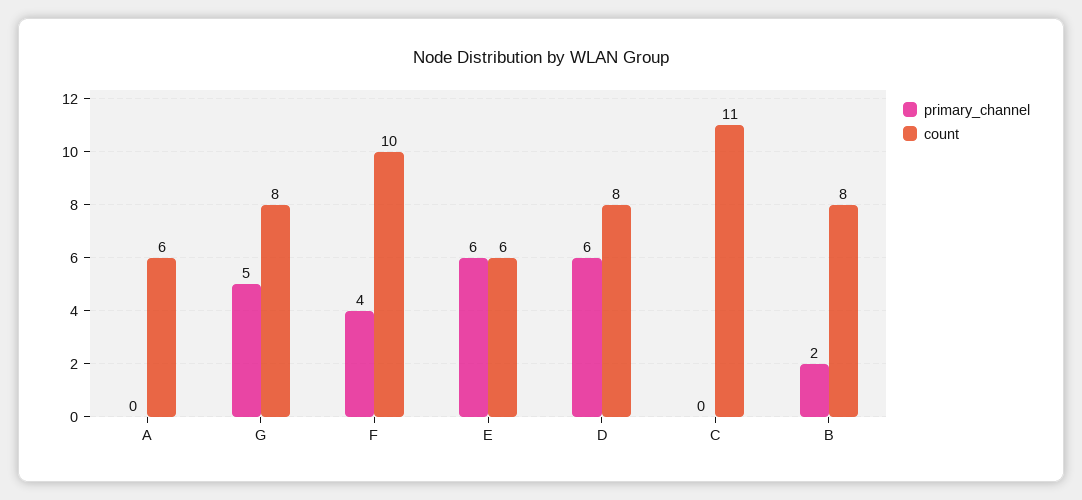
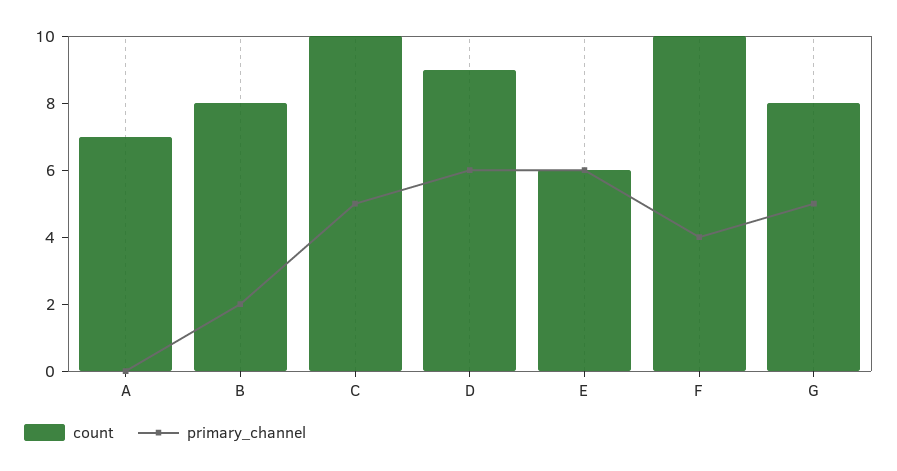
  {
    "primary_channel": {
      "A": 0,
      "G": 5,
      "F": 4,
      "E": 6,
      "D": 6,
-     "C": 0,
+     "C": 5,
      "B": 2
    },
    "count": {
-     "A": 6,
+     "A": 7,
      "G": 8,
      "F": 10,
      "E": 6,
-     "D": 8,
+     "D": 9,
-     "C": 11,
+     "C": 10,
      "B": 8
    }
  }

